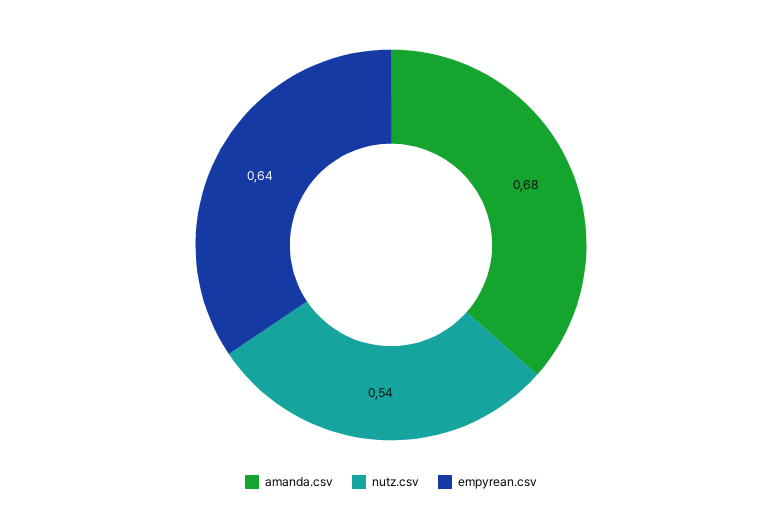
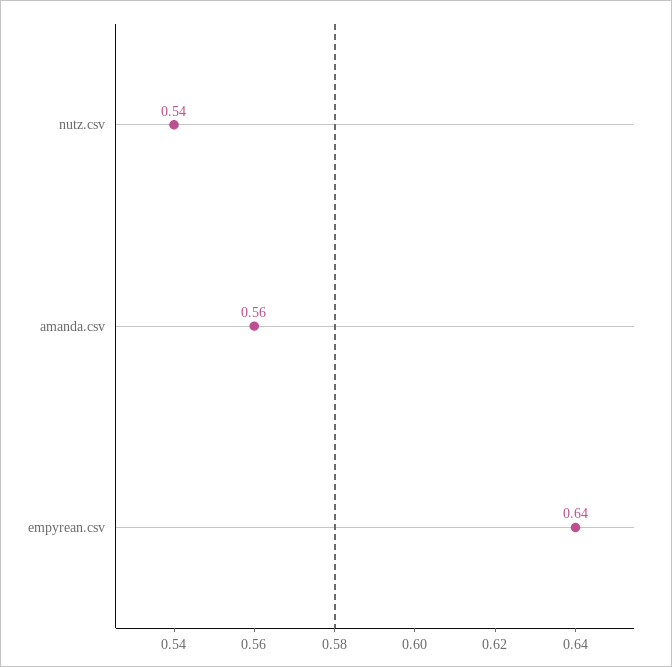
  {
-   "amanda.csv": 0.68,
+   "amanda.csv": 0.56,
    "nutz.csv": 0.54,
    "empyrean.csv": 0.64
  }

